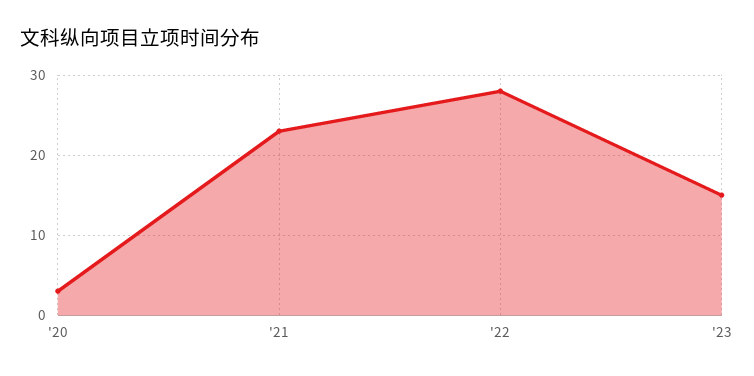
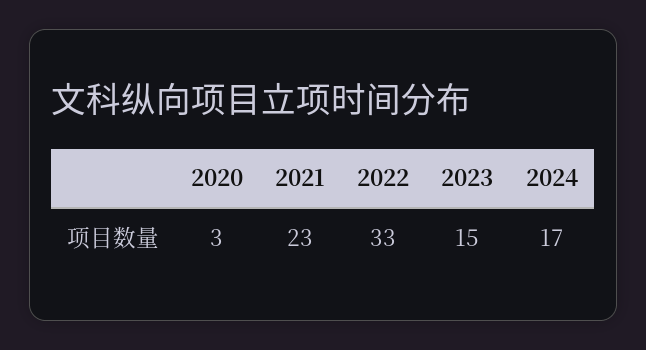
  {
    "'20": 3,
    "'21": 23,
-   "'22": 28,
+   "'22": 33,
-   "'23": 15
+   "'23": 15,
+   "2024": 17
  }

